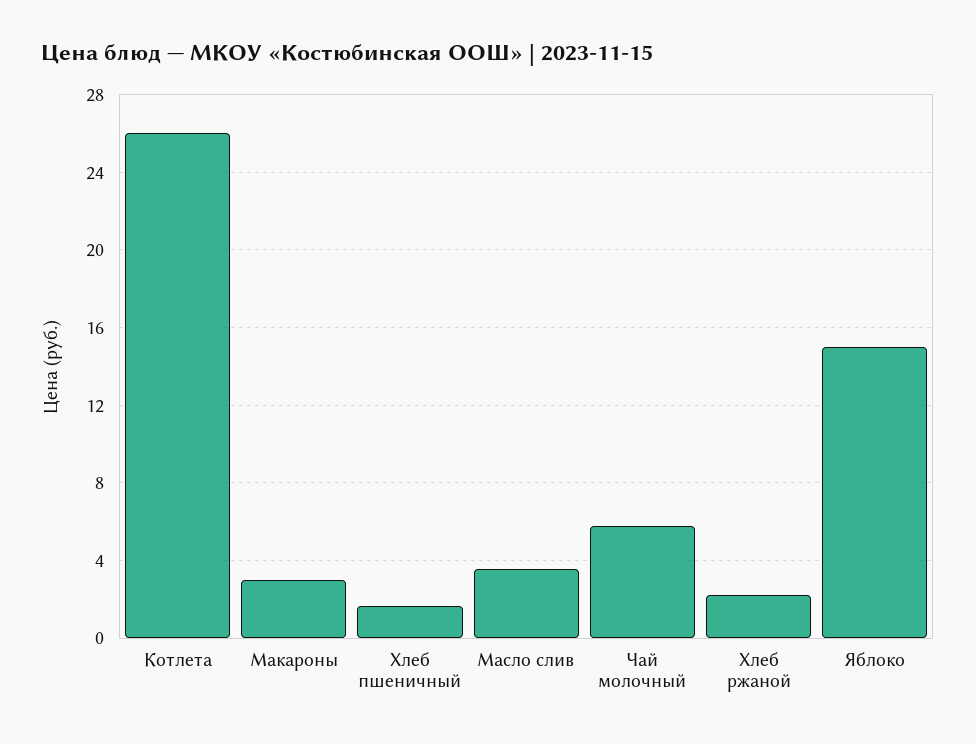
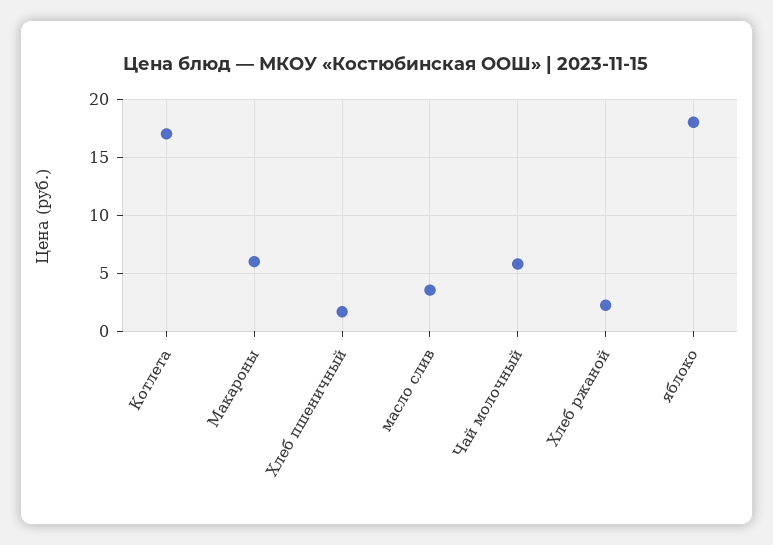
  {
-   "Котлета": 26,
+   "Котлета": 17,
-   "Макароны": 3,
+   "Макароны": 6,
    "Хлеб пшеничный": 1.5,
    "Масло слив": 3.5,
    "Чай молочный": 6,
    "Хлеб ржаной": 2,
-   "Яблоко": 15
+   "Яблоко": 18
  }

